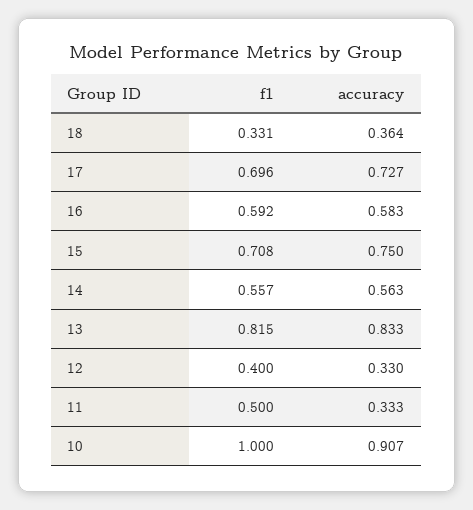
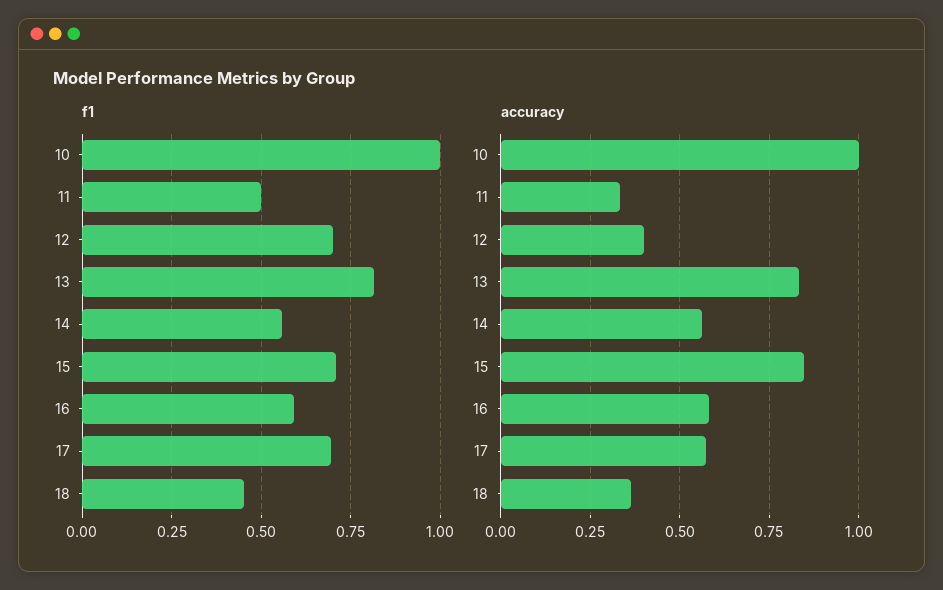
  {
    "f1": {
-     "18": 0.331,
+     "18": 0.45,
      "17": 0.696,
      "16": 0.592,
      "15": 0.708,
      "14": 0.557,
      "13": 0.815,
-     "12": 0.4,
+     "12": 0.7,
      "11": 0.5,
      "10": 1
    },
    "accuracy": {
      "18": 0.364,
-     "17": 0.727,
+     "17": 0.575,
      "16": 0.583,
-     "15": 0.75,
+     "15": 0.85,
      "14": 0.563,
      "13": 0.833,
-     "12": 0.33,
+     "12": 0.4,
      "11": 0.333,
-     "10": 0.907
+     "10": 1
    }
  }

